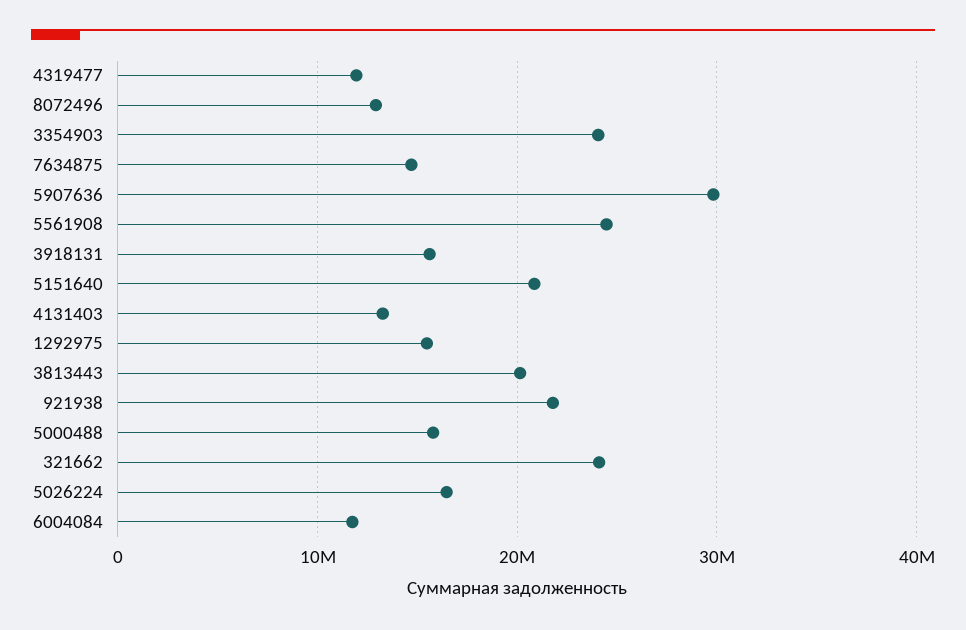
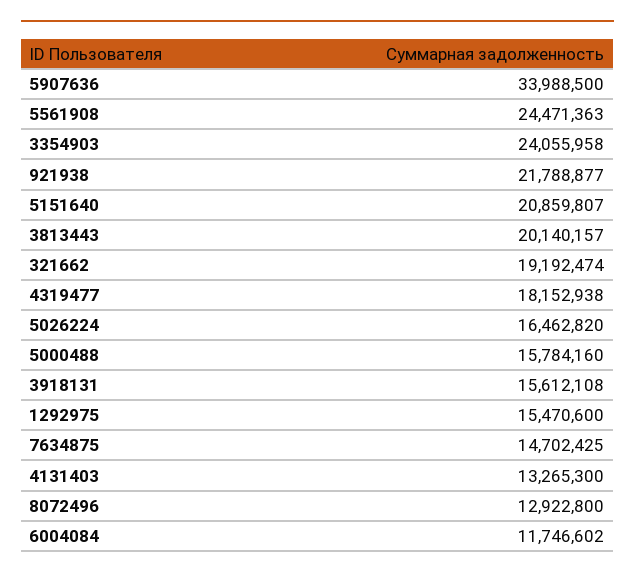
  {
-   "4319477": 12000000,
+   "4319477": 18152938,
    "8072496": 12922800,
    "3354903": 24055958,
    "7634875": 14702425,
-   "5907636": 30000000,
+   "5907636": 33988500,
    "5561908": 24471363,
    "3918131": 15612108,
    "5151640": 20859807,
    "4131403": 13265300,
    "1292975": 15470600,
    "3813443": 20140157,
    "921938": 21788877,
    "5000488": 15784160,
-   "321662": 24000000,
+   "321662": 19192474,
    "5026224": 16462820,
    "6004084": 11746602
  }

